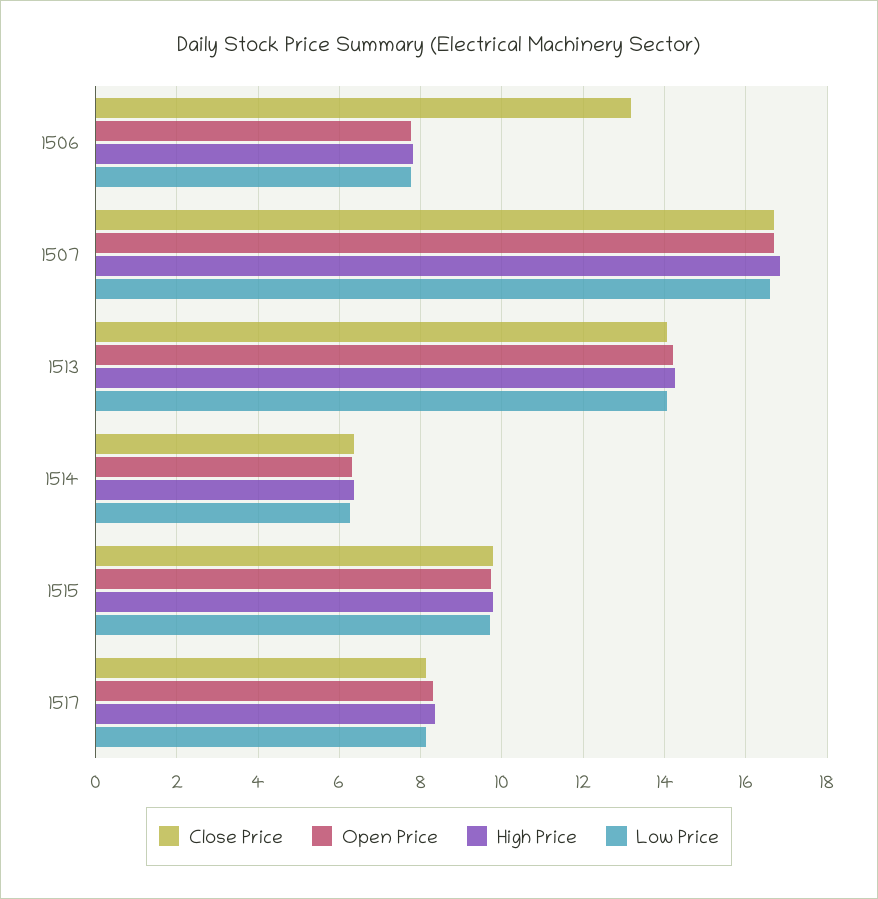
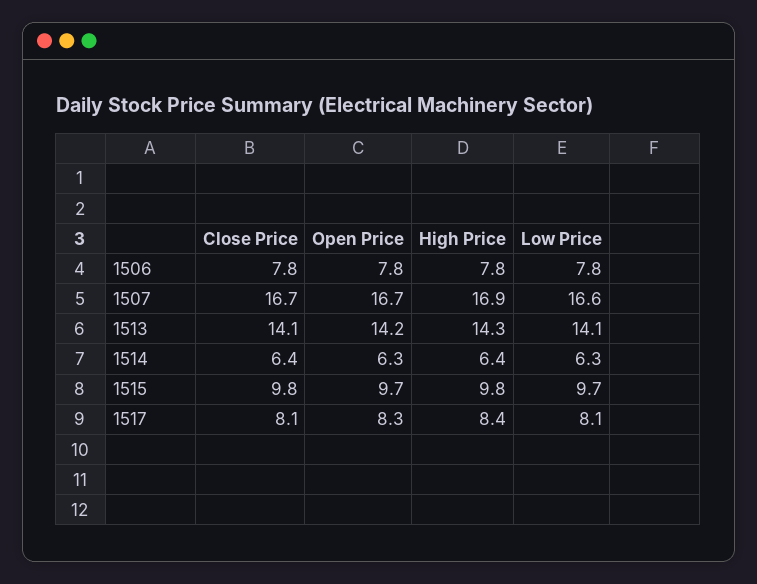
  {
    "Close Price": {
-     "1506": 13.2,
+     "1506": 7.8,
      "1507": 16.7,
      "1513": 14.1,
      "1514": 6.4,
      "1515": 9.8,
      "1517": 8.1
    },
    "Open Price": {
      "1506": 7.8,
      "1507": 16.7,
      "1513": 14.2,
      "1514": 6.3,
      "1515": 9.7,
      "1517": 8.3
    },
    "High Price": {
      "1506": 7.8,
      "1507": 16.9,
      "1513": 14.3,
      "1514": 6.4,
      "1515": 9.8,
      "1517": 8.4
    },
    "Low Price": {
      "1506": 7.8,
      "1507": 16.6,
      "1513": 14.1,
      "1514": 6.3,
      "1515": 9.7,
      "1517": 8.1
    }
  }

